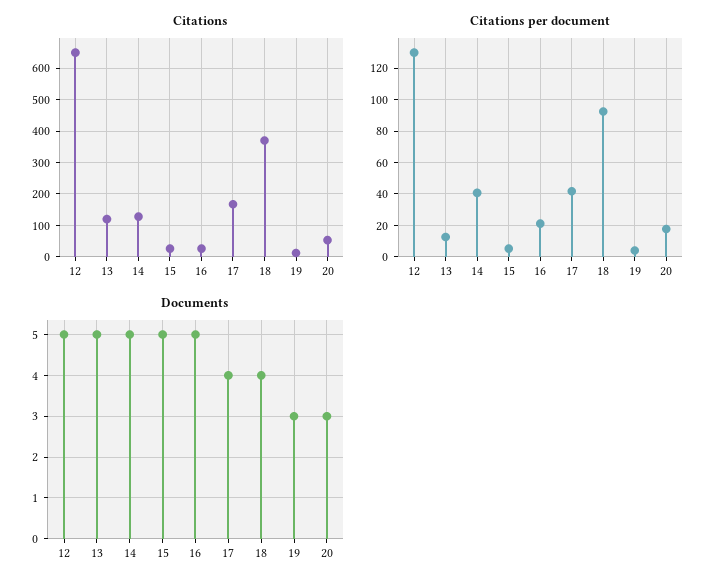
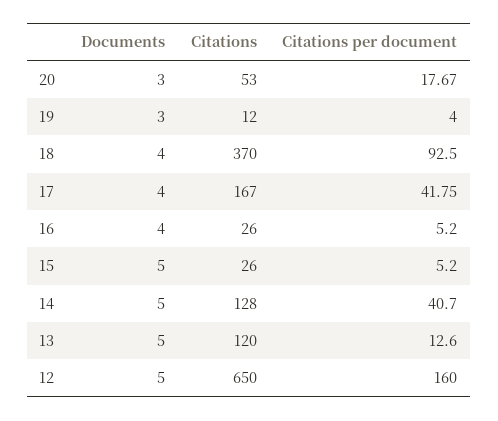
  {
    "Citations": {
      "12": 650,
      "13": 120,
      "14": 128,
      "15": 26,
      "16": 26,
      "17": 167,
      "18": 370,
      "19": 12,
      "20": 53
    },
    "Citations per document": {
-     "12": 130,
+     "12": 160,
      "13": 12.6,
      "14": 40.7,
      "15": 5.2,
-     "16": 20,
+     "16": 5.2,
      "17": 41.75,
      "18": 92.5,
      "19": 4,
      "20": 17.67
    },
    "Documents": {
      "12": 5,
      "13": 5,
      "14": 5,
      "15": 5,
-     "16": 5,
+     "16": 4,
      "17": 4,
      "18": 4,
      "19": 3,
      "20": 3
    }
  }

